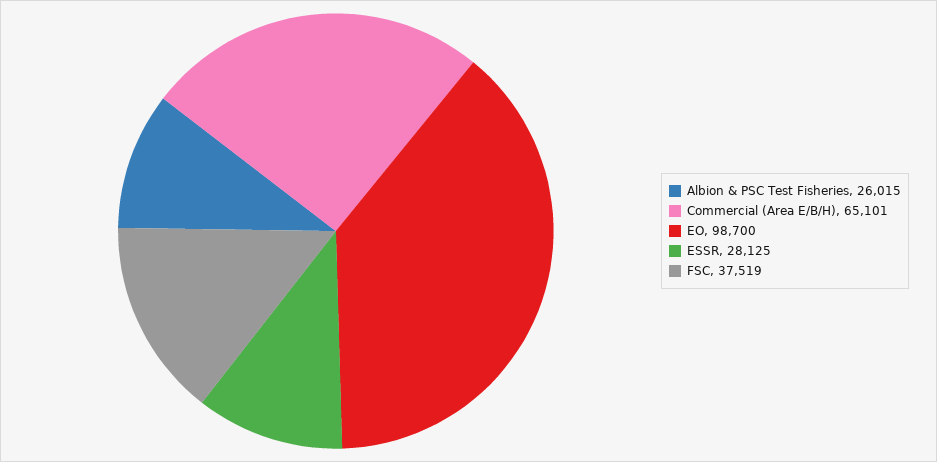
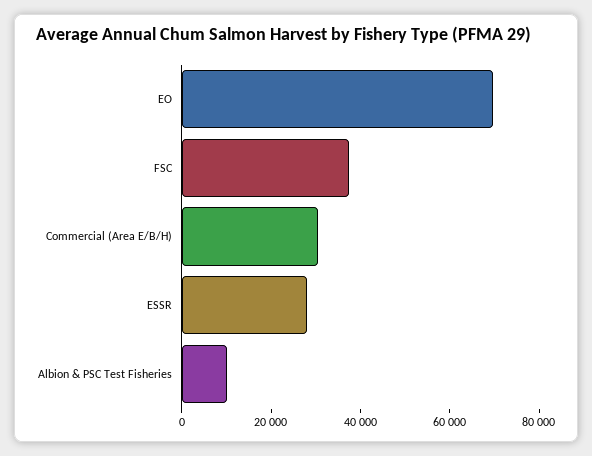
  {
-   "Albion & PSC Test Fisheries": 26015,
+   "Albion & PSC Test Fisheries": 10000,
-   "Commercial (Area E/B/H)": 65101,
+   "Commercial (Area E/B/H)": 30000,
-   "EO": 98700,
+   "EO": 70000,
    "ESSR": 28125,
    "FSC": 37519
  }

